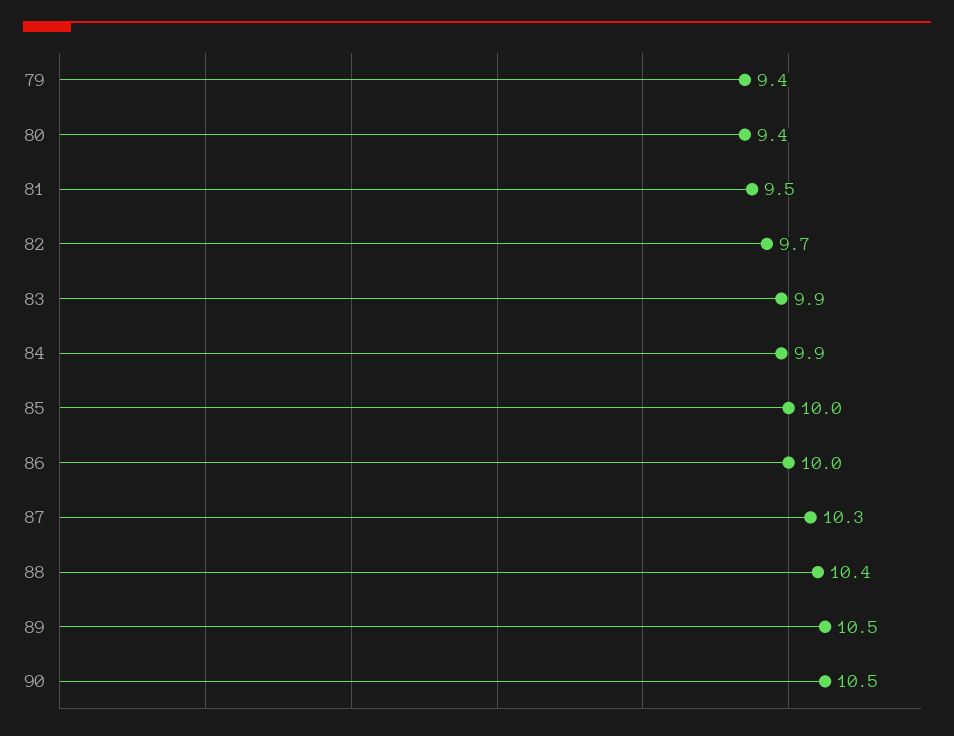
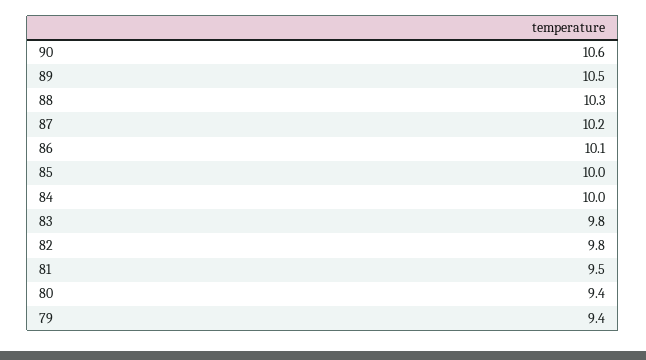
  {
    "79": 9.4,
    "80": 9.4,
    "81": 9.5,
-   "82": 9.7,
+   "82": 9.8,
-   "83": 9.9,
+   "83": 9.8,
-   "84": 9.9,
+   "84": 10,
    "85": 10,
-   "86": 10,
+   "86": 10.1,
-   "87": 10.3,
+   "87": 10.2,
-   "88": 10.4,
+   "88": 10.3,
    "89": 10.5,
-   "90": 10.5
+   "90": 10.6
  }

